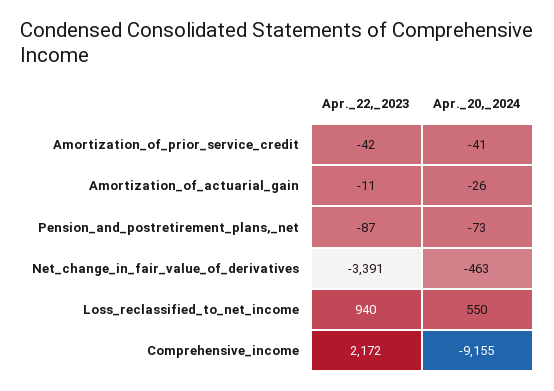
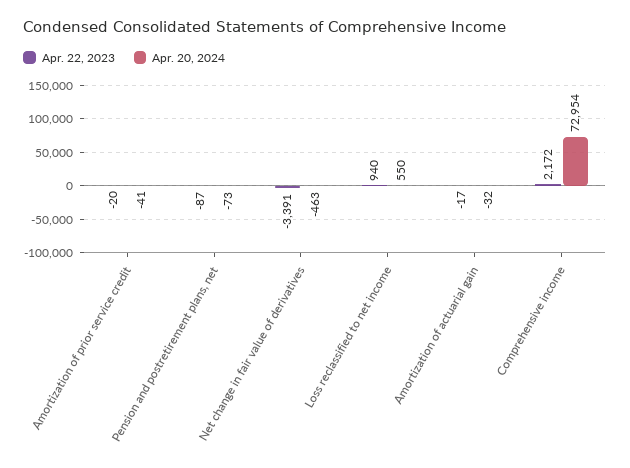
  {
    "Apr._22,_2023": {
-     "Amortization_of_prior_service_credit": -42,
+     "Amortization_of_prior_service_credit": -20,
-     "Amortization_of_actuarial_gain": -11,
+     "Amortization_of_actuarial_gain": -17,
      "Pension_and_postretirement_plans,_net": -87,
      "Net_change_in_fair_value_of_derivatives": -3391,
      "Loss_reclassified_to_net_income": 940,
      "Comprehensive_income": 2172
    },
    "Apr._20,_2024": {
      "Amortization_of_prior_service_credit": -41,
-     "Amortization_of_actuarial_gain": -26,
+     "Amortization_of_actuarial_gain": -32,
      "Pension_and_postretirement_plans,_net": -73,
      "Net_change_in_fair_value_of_derivatives": -463,
      "Loss_reclassified_to_net_income": 550,
-     "Comprehensive_income": -9155
+     "Comprehensive_income": 72954
    }
  }

